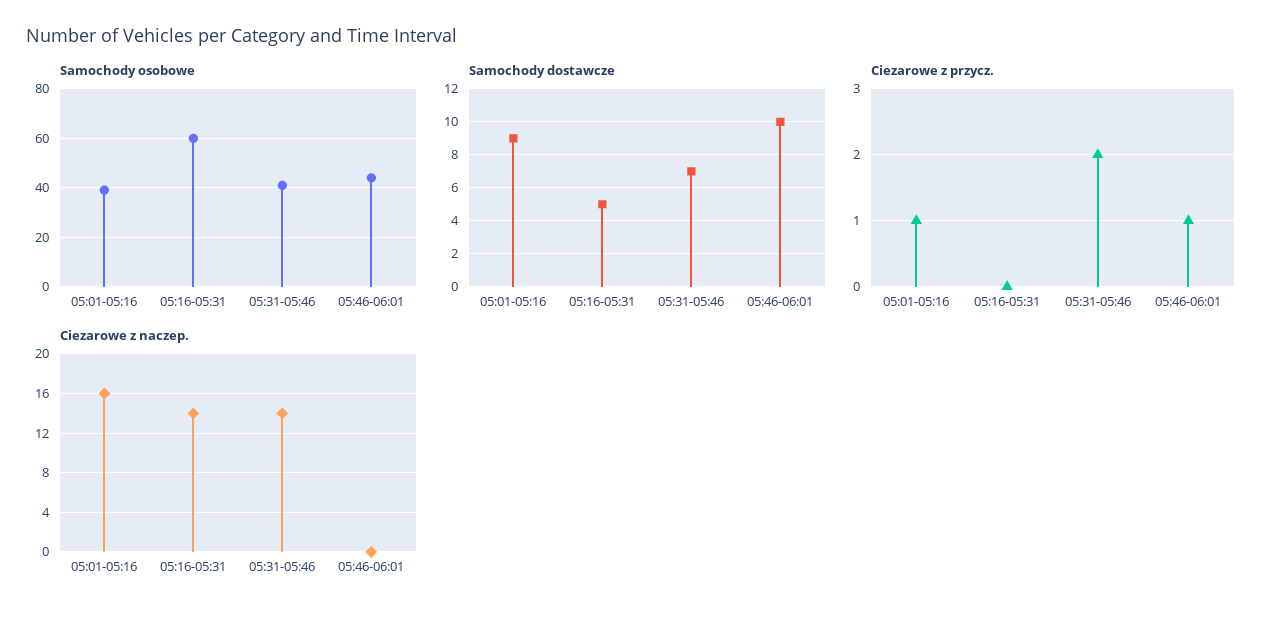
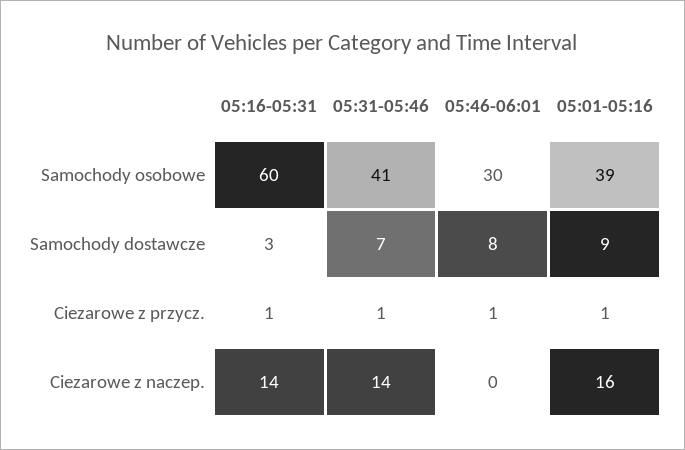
  {
    "Samochody osobowe": {
      "05:01-05:16": 39,
      "05:16-05:31": 60,
      "05:31-05:46": 41,
-     "05:46-06:01": 45
+     "05:46-06:01": 30
    },
    "Samochody dostawcze": {
      "05:01-05:16": 9,
-     "05:16-05:31": 5,
+     "05:16-05:31": 3,
      "05:31-05:46": 7,
-     "05:46-06:01": 10
+     "05:46-06:01": 8
    },
    "Ciezarowe z przycz.": {
      "05:01-05:16": 1,
-     "05:16-05:31": 0,
+     "05:16-05:31": 1,
-     "05:31-05:46": 2,
+     "05:31-05:46": 1,
      "05:46-06:01": 1
    },
    "Ciezarowe z naczep.": {
      "05:01-05:16": 16,
      "05:16-05:31": 14,
      "05:31-05:46": 14,
      "05:46-06:01": 0
    }
  }

